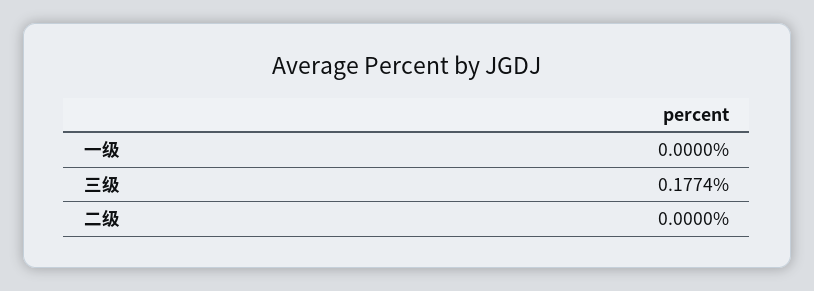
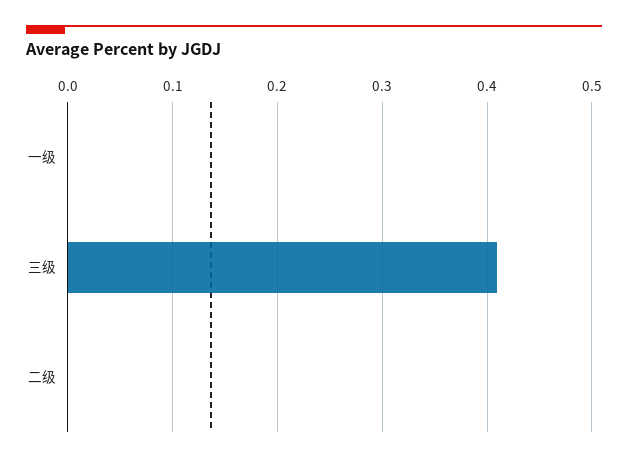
  {
    "一级": 0,
-   "三级": 0.1774,
+   "三级": 0.41,
    "二级": 0
  }

